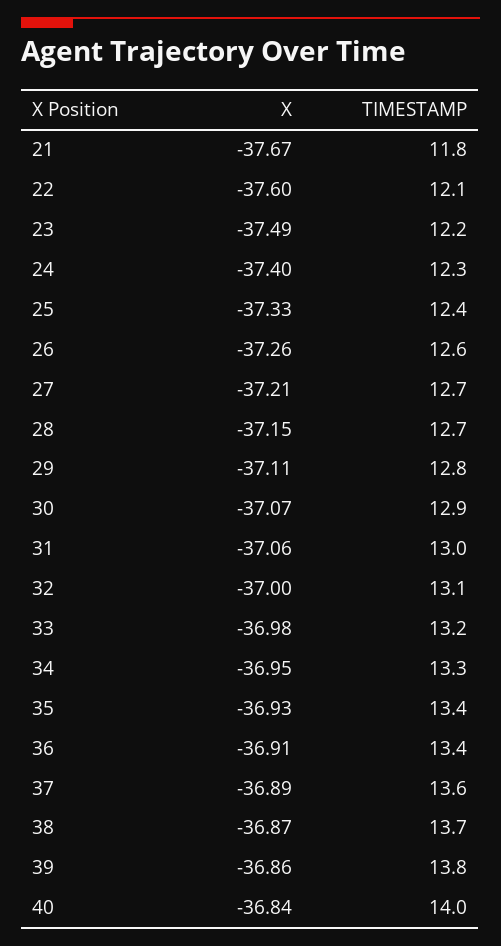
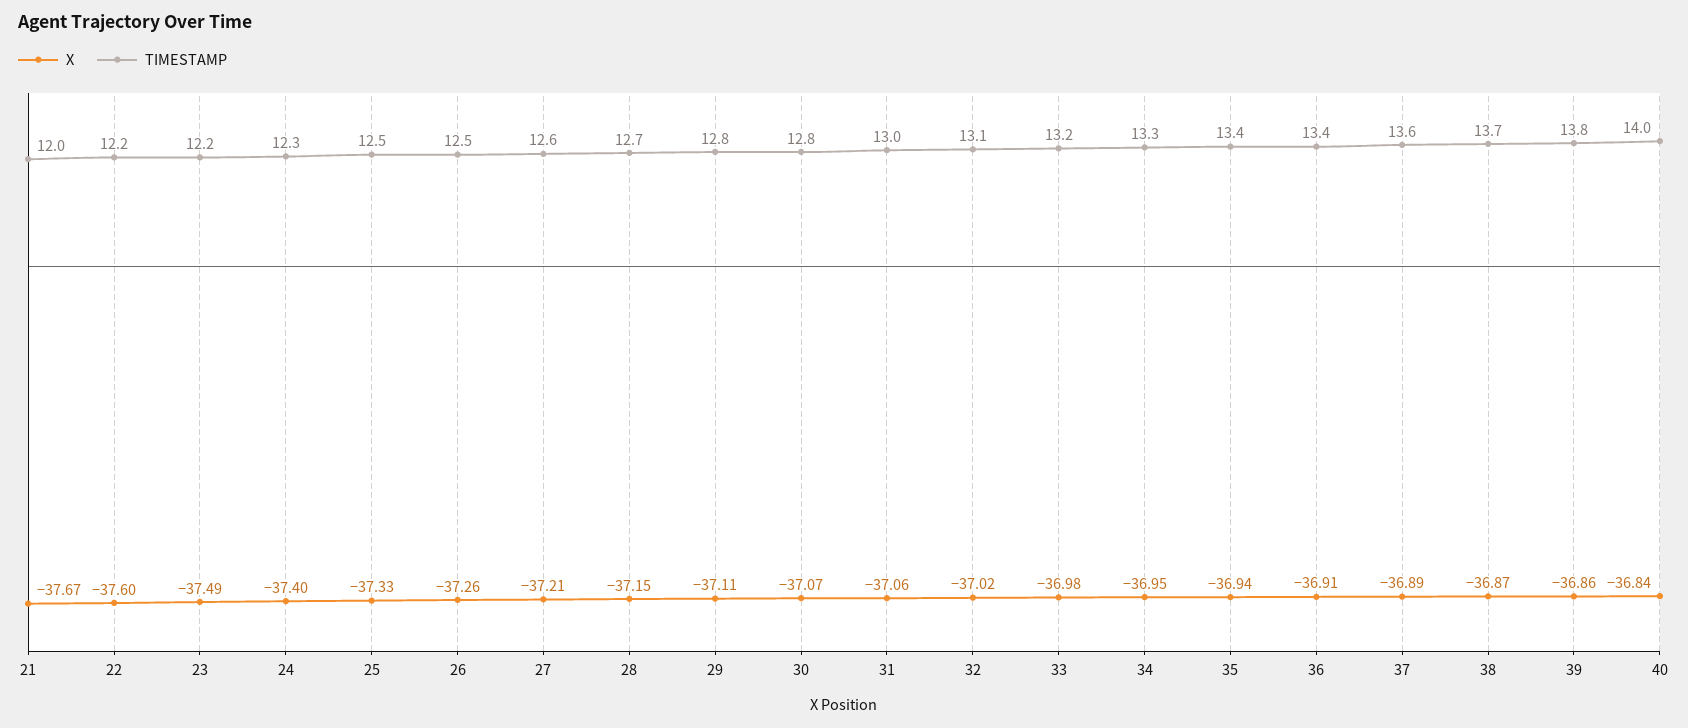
  {
    "X": {
      "21": -37.67,
      "22": -37.6,
      "23": -37.49,
      "24": -37.4,
      "25": -37.33,
      "26": -37.26,
      "27": -37.21,
      "28": -37.15,
      "29": -37.11,
      "30": -37.07,
      "31": -37.06,
-     "32": -37,
+     "32": -37.02,
      "33": -36.98,
      "34": -36.95,
-     "35": -36.93,
+     "35": -36.94,
      "36": -36.91,
      "37": -36.89,
      "38": -36.87,
      "39": -36.86,
      "40": -36.84
    },
    "TIMESTAMP": {
-     "21": 11.8,
+     "21": 12,
-     "22": 12.1,
+     "22": 12.2,
      "23": 12.2,
      "24": 12.3,
-     "25": 12.4,
+     "25": 12.5,
-     "26": 12.6,
+     "26": 12.5,
-     "27": 12.7,
+     "27": 12.6,
      "28": 12.7,
      "29": 12.8,
-     "30": 12.9,
+     "30": 12.8,
      "31": 13,
      "32": 13.1,
      "33": 13.2,
      "34": 13.3,
      "35": 13.4,
      "36": 13.4,
      "37": 13.6,
      "38": 13.7,
      "39": 13.8,
      "40": 14
    }
  }

